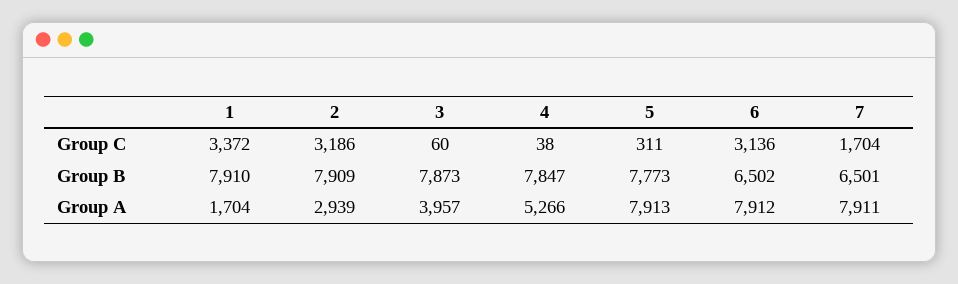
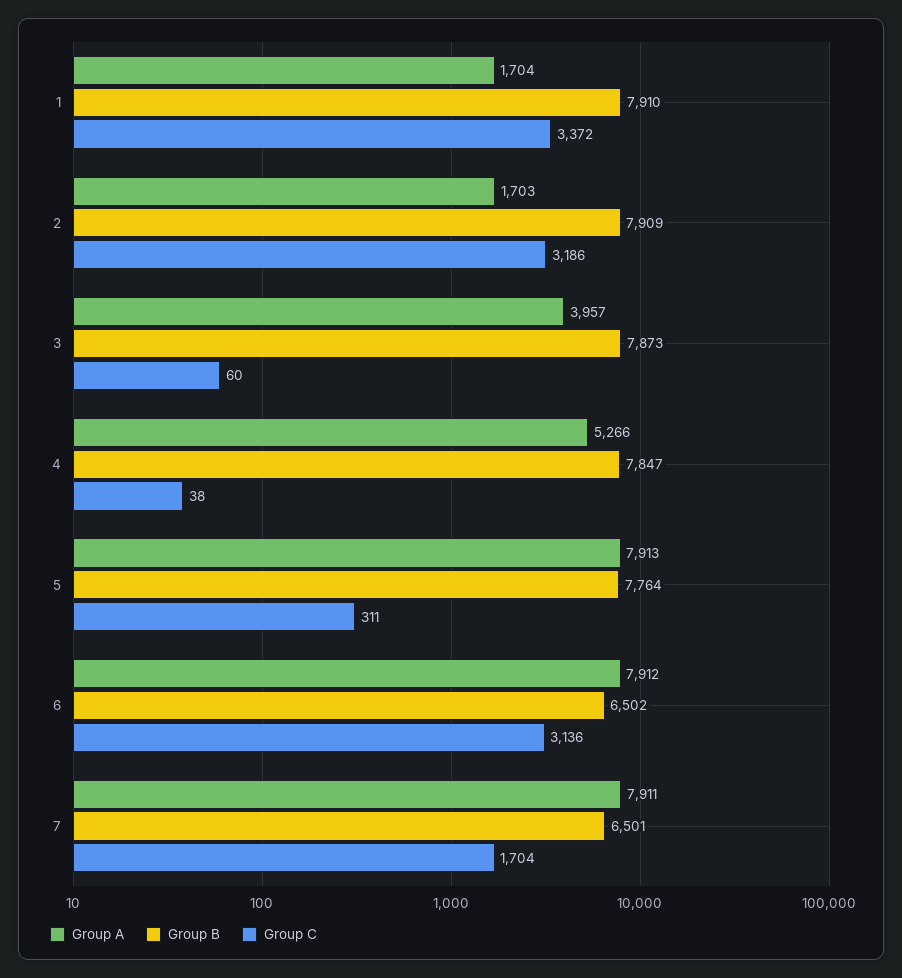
  {
    "Group C": {
      "1": 3372,
      "2": 3186,
      "3": 60,
      "4": 38,
      "5": 311,
      "6": 3136,
      "7": 1704
    },
    "Group B": {
      "1": 7910,
      "2": 7909,
      "3": 7873,
      "4": 7847,
-     "5": 7773,
+     "5": 7764,
      "6": 6502,
      "7": 6501
    },
    "Group A": {
      "1": 1704,
-     "2": 2939,
+     "2": 1703,
      "3": 3957,
      "4": 5266,
      "5": 7913,
      "6": 7912,
      "7": 7911
    }
  }

